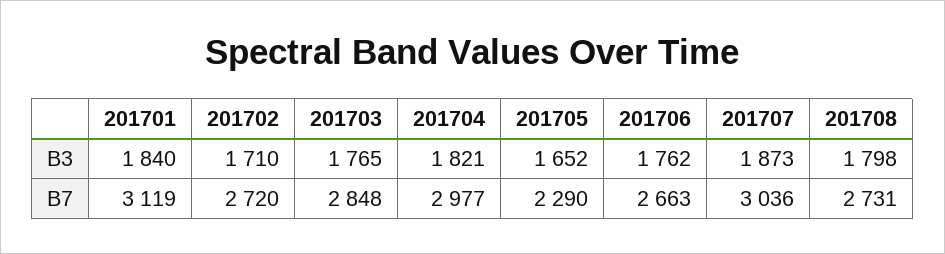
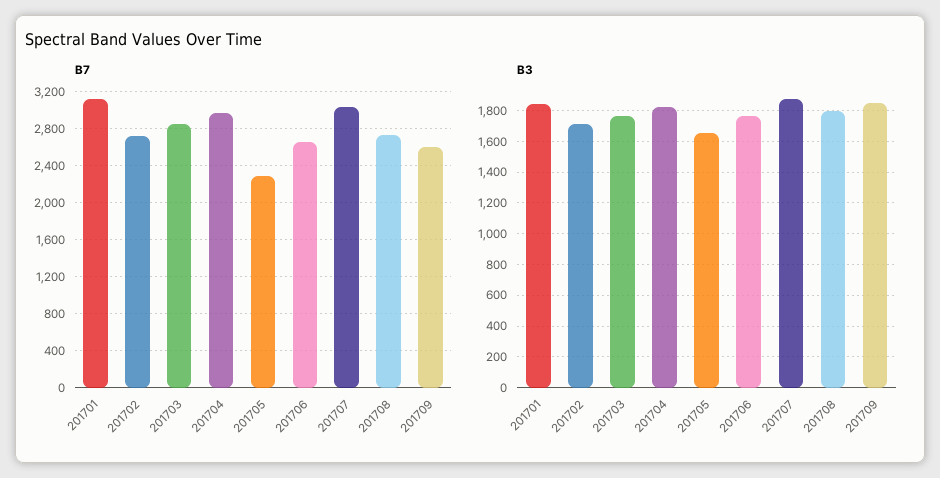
  {
    "B3": {
      "201701": 1840,
      "201702": 1710,
      "201703": 1765,
      "201704": 1821,
      "201705": 1652,
      "201706": 1762,
      "201707": 1873,
-     "201708": 1798
+     "201708": 1798,
+     "201709": 1850
    },
    "B7": {
      "201701": 3119,
      "201702": 2720,
      "201703": 2848,
      "201704": 2977,
      "201705": 2290,
      "201706": 2663,
      "201707": 3036,
-     "201708": 2731
+     "201708": 2731,
+     "201709": 2600
    }
  }

